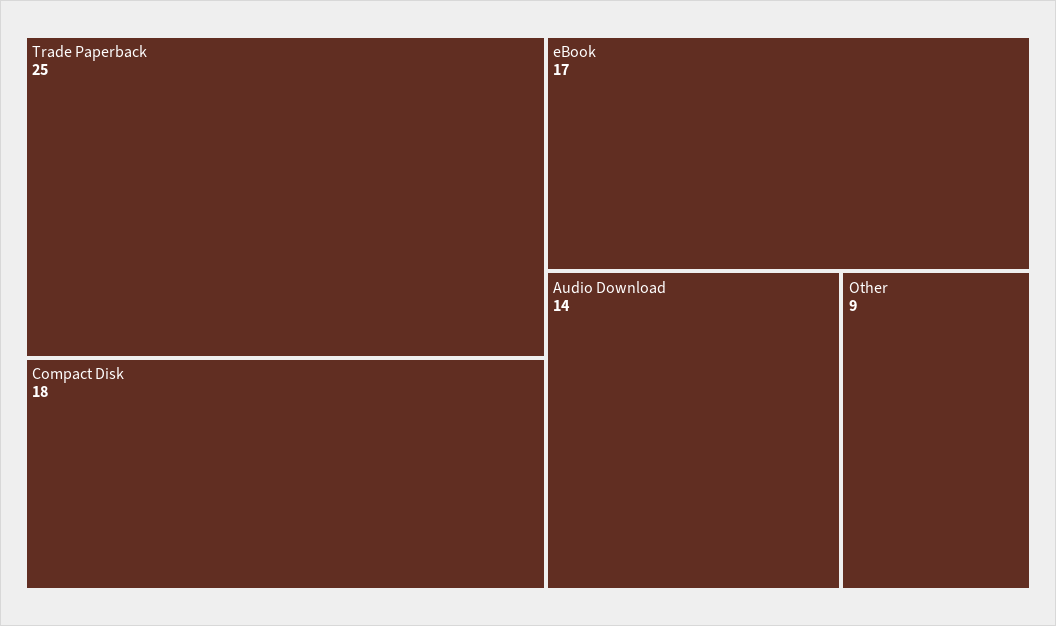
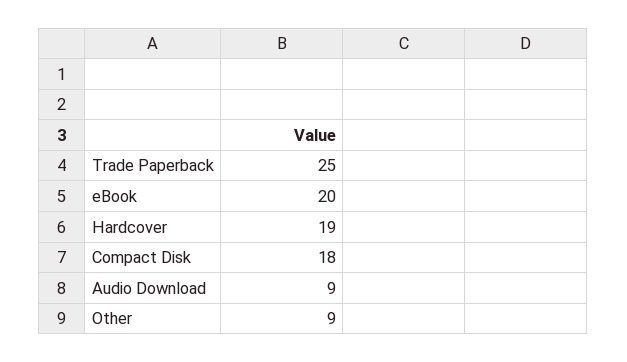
  {
    "Trade Paperback": 25,
    "Compact Disk": 18,
-   "eBook": 17,
+   "eBook": 20,
-   "Audio Download": 14,
+   "Audio Download": 9,
-   "Other": 9
+   "Other": 9,
+   "Hardcover": 19
  }

